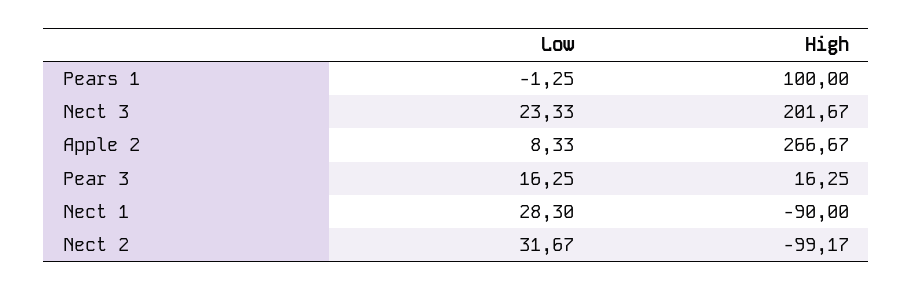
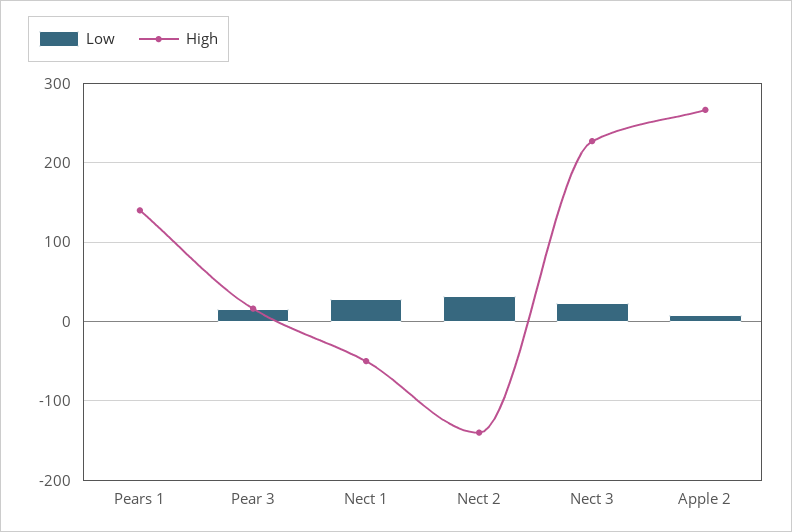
  {
    "Low": {
      "Pears 1": -1.25,
      "Nect 3": 23.33,
      "Apple 2": 8.33,
      "Pear 3": 16.25,
      "Nect 1": 28.3,
      "Nect 2": 31.67
    },
    "High": {
-     "Pears 1": 100,
+     "Pears 1": 140,
-     "Nect 3": 201.67,
+     "Nect 3": 230,
      "Apple 2": 266.67,
      "Pear 3": 16.25,
-     "Nect 1": -90,
+     "Nect 1": -50,
-     "Nect 2": -99.17
+     "Nect 2": -140
    }
  }

